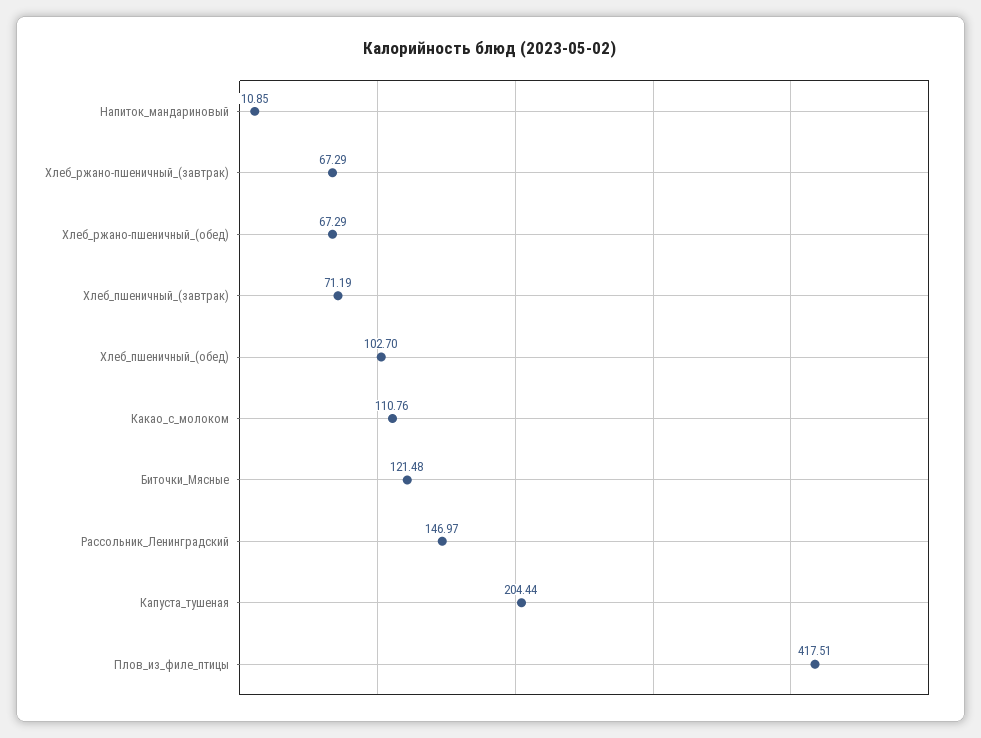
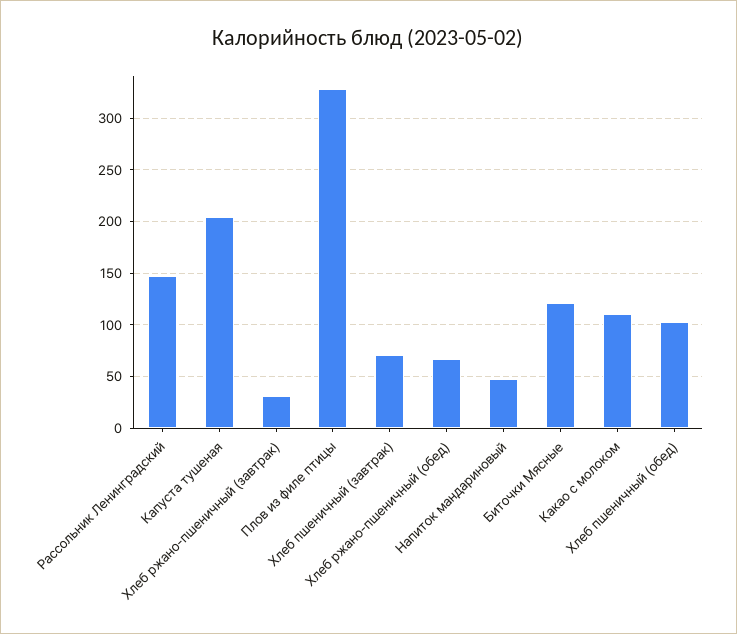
  {
-   "Напиток_мандариновый": 10.85,
+   "Напиток_мандариновый": 50,
-   "Хлеб_ржано-пшеничный_(завтрак)": 67.29,
+   "Хлеб_ржано-пшеничный_(завтрак)": 30,
    "Хлеб_ржано-пшеничный_(обед)": 67.29,
    "Хлеб_пшеничный_(завтрак)": 71.19,
    "Хлеб_пшеничный_(обед)": 102.7,
    "Какао_с_молоком": 110.76,
    "Биточки_Мясные": 121.48,
    "Рассольник_Ленинградский": 146.97,
    "Капуста_тушеная": 204.44,
-   "Плов_из_филе_птицы": 417.51
+   "Плов_из_филе_птицы": 330
  }

